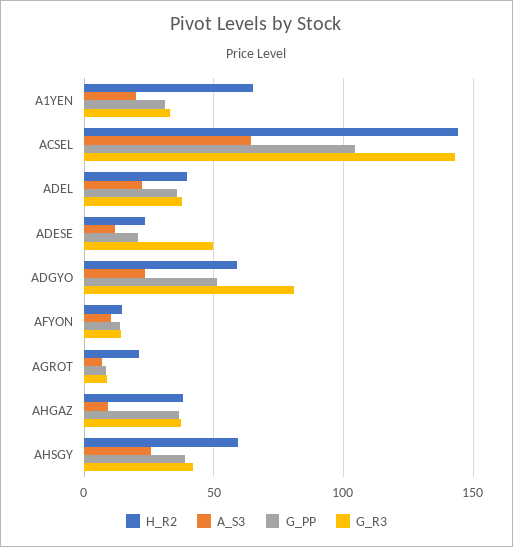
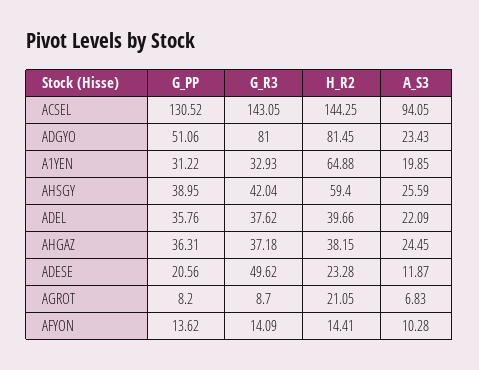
  {
    "H_R2": {
      "A1YEN": 64.88,
      "ACSEL": 144.25,
      "ADEL": 39.66,
      "ADESE": 23.28,
-     "ADGYO": 60,
+     "ADGYO": 81.45,
      "AFYON": 14.41,
      "AGROT": 21.05,
      "AHGAZ": 38.15,
      "AHSGY": 59.4
    },
    "A_S3": {
      "A1YEN": 19.85,
-     "ACSEL": 65,
+     "ACSEL": 94.05,
      "ADEL": 22.09,
      "ADESE": 11.87,
      "ADGYO": 23.43,
      "AFYON": 10.28,
      "AGROT": 6.83,
-     "AHGAZ": 10,
+     "AHGAZ": 24.45,
      "AHSGY": 25.59
    },
    "G_PP": {
      "A1YEN": 31.22,
-     "ACSEL": 105,
+     "ACSEL": 130.52,
      "ADEL": 35.76,
      "ADESE": 20.56,
      "ADGYO": 51.06,
      "AFYON": 13.62,
      "AGROT": 8.2,
      "AHGAZ": 36.31,
      "AHSGY": 38.95
    },
    "G_R3": {
      "A1YEN": 32.93,
      "ACSEL": 143.05,
      "ADEL": 37.62,
      "ADESE": 49.62,
      "ADGYO": 81,
      "AFYON": 14.09,
      "AGROT": 8.7,
      "AHGAZ": 37.18,
      "AHSGY": 42.04
    }
  }

